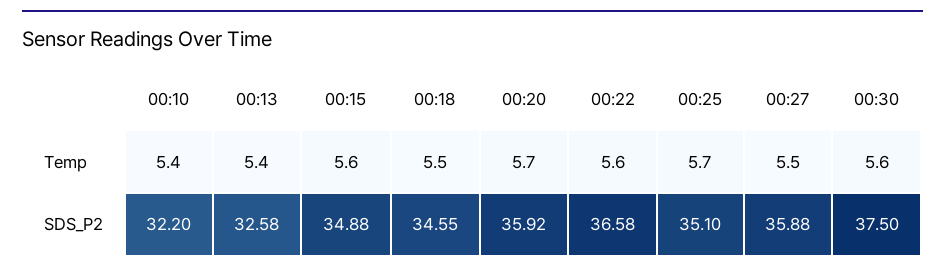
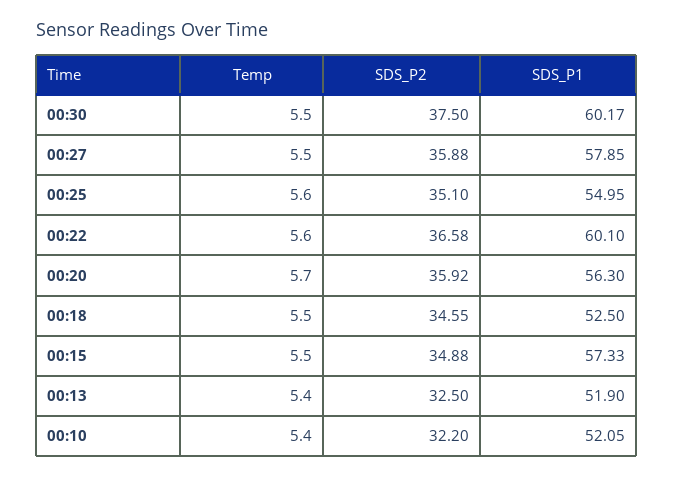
  {
    "00:10": {
      "Temp": 5.4,
-     "SDS_P2": 32.2
+     "SDS_P2": 32.2,
+     "SDS_P1": 52.05
    },
    "00:13": {
      "Temp": 5.4,
-     "SDS_P2": 32.58
+     "SDS_P2": 32.5,
+     "SDS_P1": 51.9
    },
    "00:15": {
-     "Temp": 5.6,
+     "Temp": 5.5,
-     "SDS_P2": 34.88
+     "SDS_P2": 34.88,
+     "SDS_P1": 57.33
    },
    "00:18": {
      "Temp": 5.5,
-     "SDS_P2": 34.55
+     "SDS_P2": 34.55,
+     "SDS_P1": 52.5
    },
    "00:20": {
      "Temp": 5.7,
-     "SDS_P2": 35.92
+     "SDS_P2": 35.92,
+     "SDS_P1": 56.3
    },
    "00:22": {
      "Temp": 5.6,
-     "SDS_P2": 36.58
+     "SDS_P2": 36.58,
+     "SDS_P1": 60.1
    },
    "00:25": {
-     "Temp": 5.7,
+     "Temp": 5.6,
-     "SDS_P2": 35.1
+     "SDS_P2": 35.1,
+     "SDS_P1": 54.95
    },
    "00:27": {
      "Temp": 5.5,
-     "SDS_P2": 35.88
+     "SDS_P2": 35.88,
+     "SDS_P1": 57.85
    },
    "00:30": {
-     "Temp": 5.6,
+     "Temp": 5.5,
-     "SDS_P2": 37.5
+     "SDS_P2": 37.5,
+     "SDS_P1": 60.17
    }
  }

